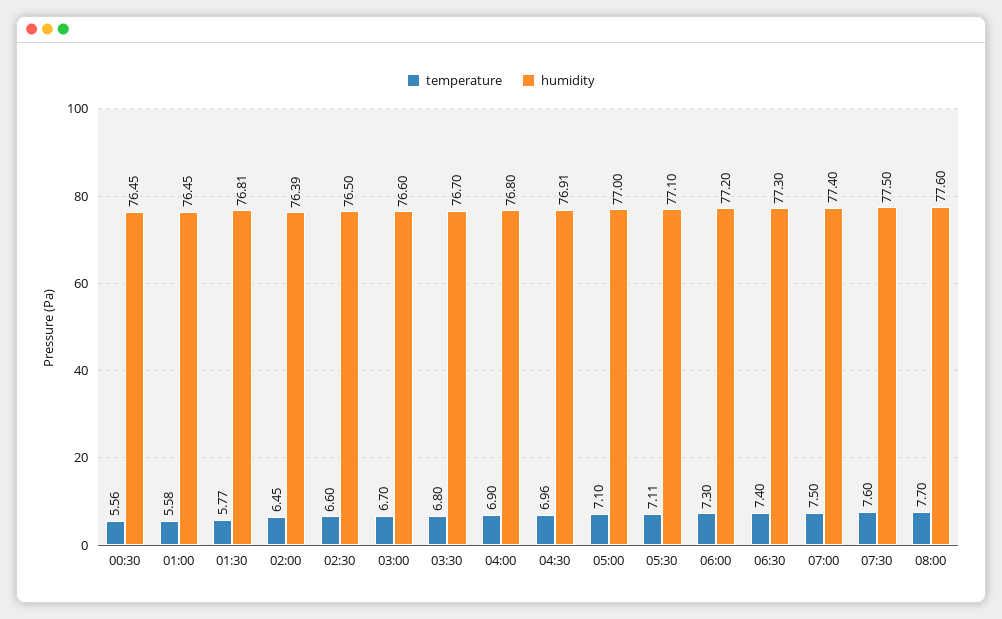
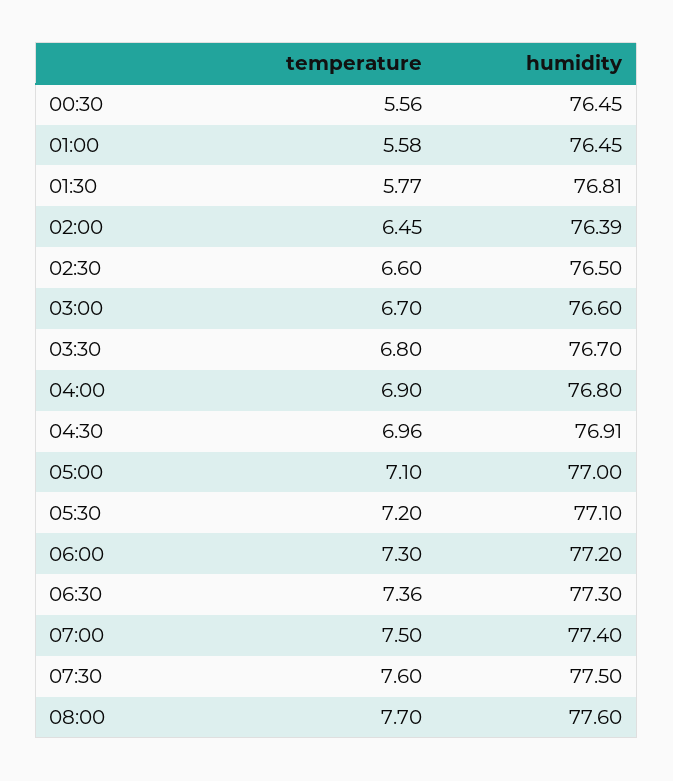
  {
    "temperature": {
      "00:30": 5.56,
      "01:00": 5.58,
      "01:30": 5.77,
      "02:00": 6.45,
      "02:30": 6.6,
      "03:00": 6.7,
      "03:30": 6.8,
      "04:00": 6.9,
      "04:30": 6.96,
      "05:00": 7.1,
-     "05:30": 7.11,
+     "05:30": 7.2,
      "06:00": 7.3,
-     "06:30": 7.4,
+     "06:30": 7.36,
      "07:00": 7.5,
      "07:30": 7.6,
      "08:00": 7.7
    },
    "humidity": {
      "00:30": 76.45,
      "01:00": 76.45,
      "01:30": 76.81,
      "02:00": 76.39,
      "02:30": 76.5,
      "03:00": 76.6,
      "03:30": 76.7,
      "04:00": 76.8,
      "04:30": 76.91,
      "05:00": 77,
      "05:30": 77.1,
      "06:00": 77.2,
      "06:30": 77.3,
      "07:00": 77.4,
      "07:30": 77.5,
      "08:00": 77.6
    }
  }

